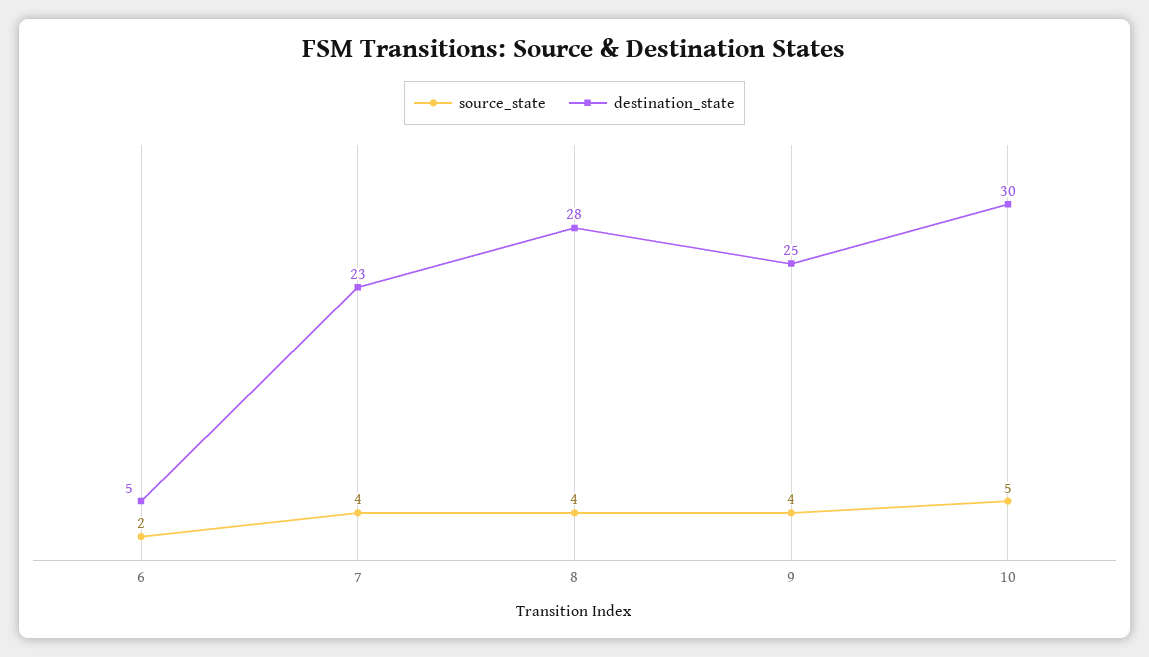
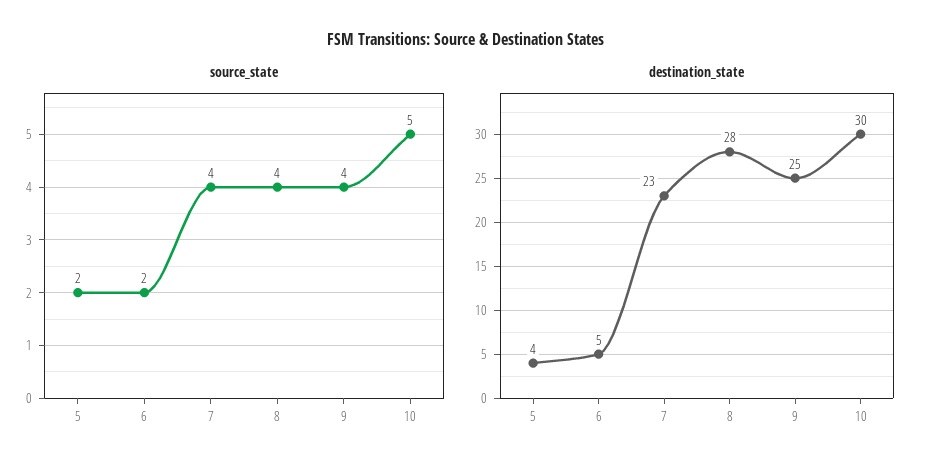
  {
    "source_state": {
      "6": 2,
      "7": 4,
      "8": 4,
      "9": 4,
-     "10": 5
+     "10": 5,
+     "5": 2
    },
    "destination_state": {
      "6": 5,
      "7": 23,
      "8": 28,
      "9": 25,
-     "10": 30
+     "10": 30,
+     "5": 4
    }
  }

